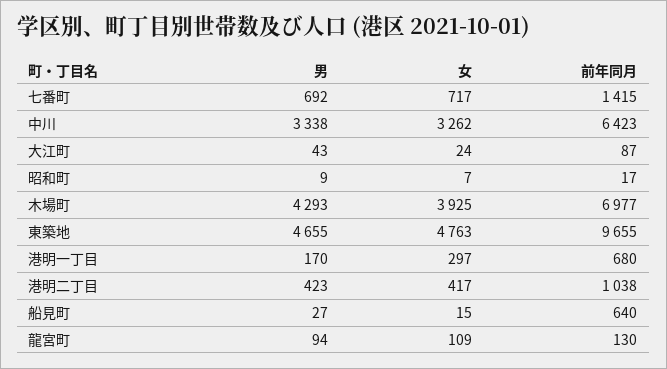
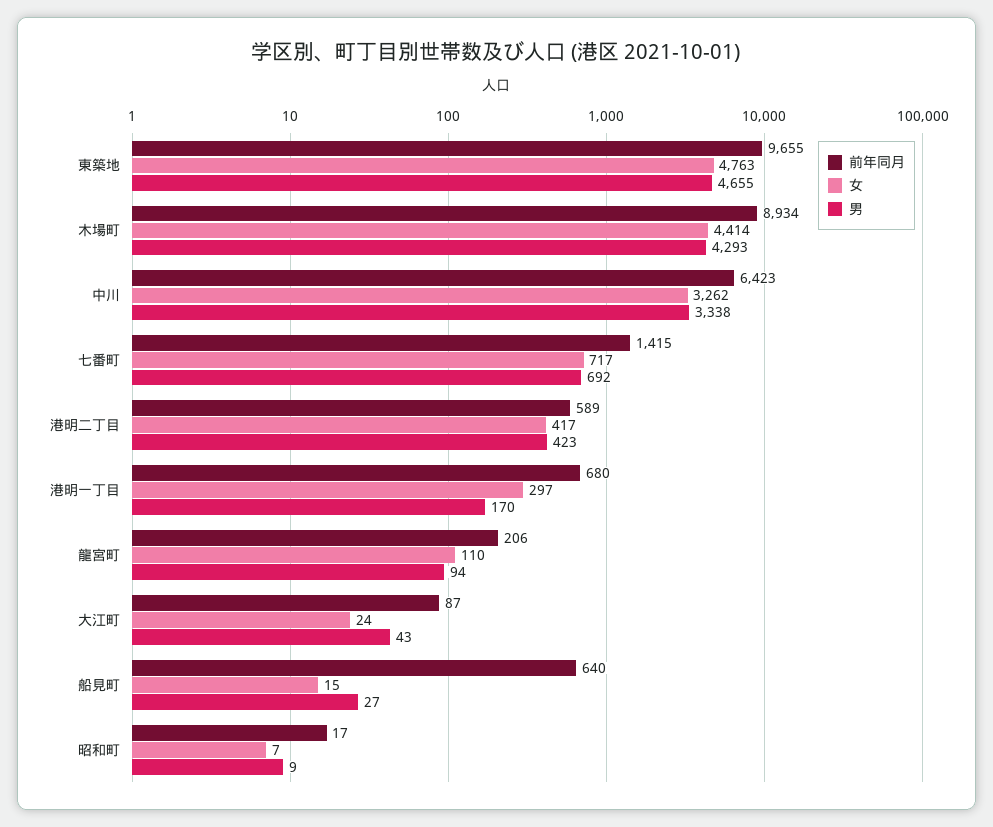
  {
    "男": {
      "七番町": 692,
      "中川": 3338,
      "大江町": 43,
      "昭和町": 9,
      "木場町": 4293,
      "東築地": 4655,
      "港明一丁目": 170,
      "港明二丁目": 423,
      "船見町": 27,
      "龍宮町": 94
    },
    "女": {
      "七番町": 717,
      "中川": 3262,
      "大江町": 24,
      "昭和町": 7,
-     "木場町": 3925,
+     "木場町": 4414,
      "東築地": 4763,
      "港明一丁目": 297,
      "港明二丁目": 417,
      "船見町": 15,
-     "龍宮町": 109
+     "龍宮町": 110
    },
    "前年同月": {
      "七番町": 1415,
      "中川": 6423,
      "大江町": 87,
      "昭和町": 17,
-     "木場町": 6977,
+     "木場町": 8934,
      "東築地": 9655,
      "港明一丁目": 680,
-     "港明二丁目": 1038,
+     "港明二丁目": 589,
      "船見町": 640,
-     "龍宮町": 130
+     "龍宮町": 206
    }
  }

